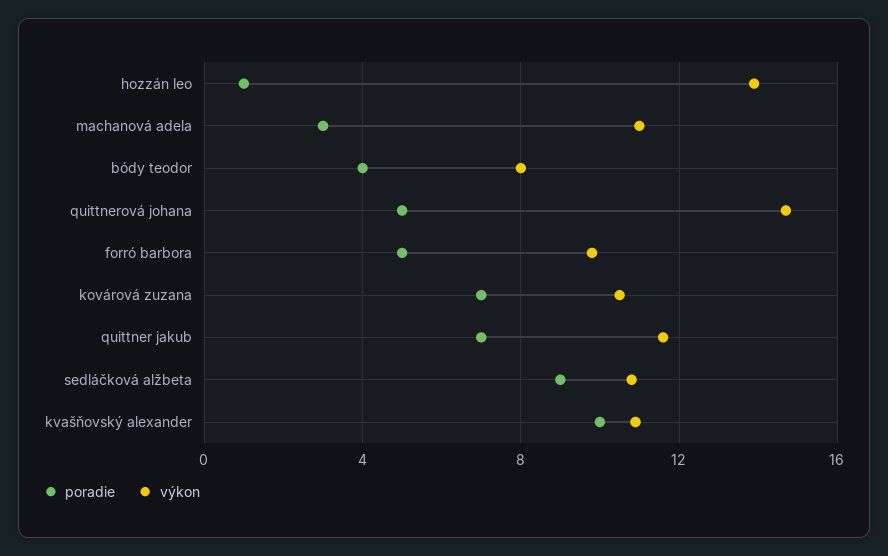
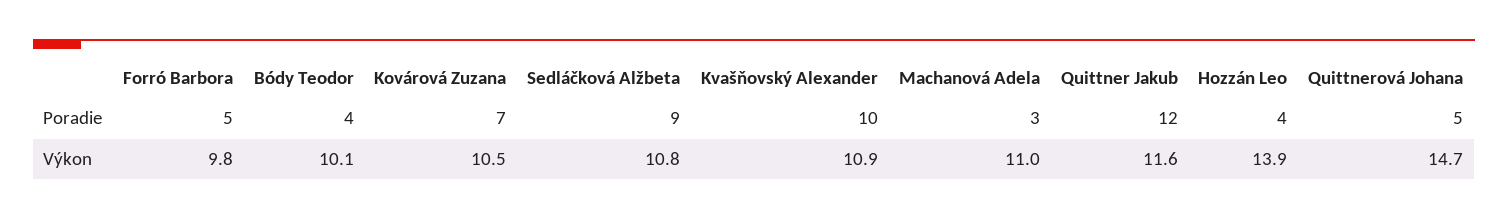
  {
    "poradie": {
-     "hozzán leo": 1,
+     "hozzán leo": 4,
      "machanová adela": 3,
      "bódy teodor": 4,
      "quittnerová johana": 5,
      "forró barbora": 5,
      "kovárová zuzana": 7,
-     "quittner jakub": 7,
+     "quittner jakub": 12,
      "sedláčková alžbeta": 9,
      "kvašňovský alexander": 10
    },
    "výkon": {
      "hozzán leo": 13.9,
      "machanová adela": 11,
-     "bódy teodor": 8,
+     "bódy teodor": 10.1,
      "quittnerová johana": 14.7,
      "forró barbora": 9.8,
      "kovárová zuzana": 10.5,
      "quittner jakub": 11.6,
      "sedláčková alžbeta": 10.8,
      "kvašňovský alexander": 10.9
    }
  }

